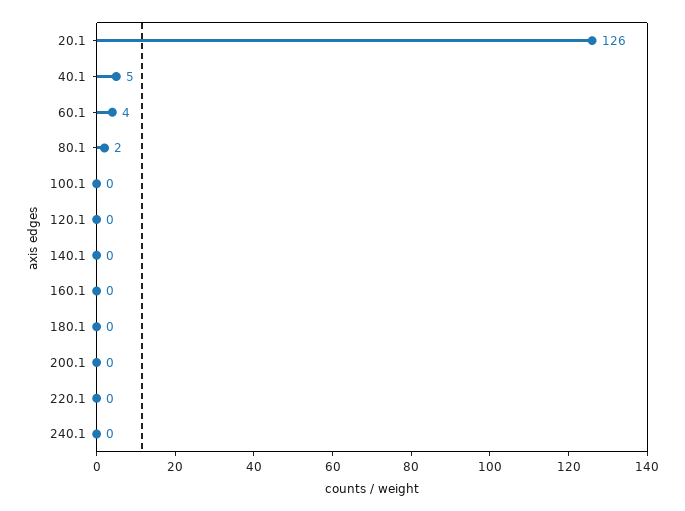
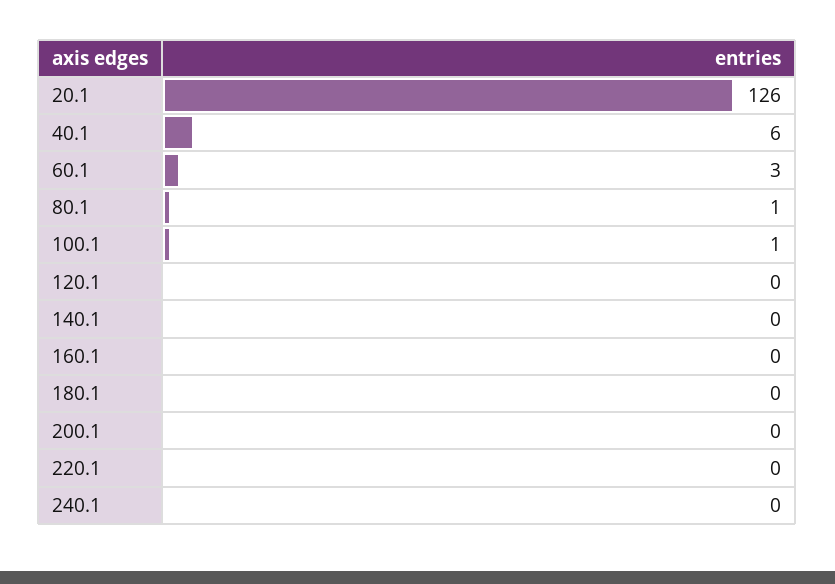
  {
    "20.1": 126,
-   "40.1": 5,
+   "40.1": 6,
-   "60.1": 4,
+   "60.1": 3,
-   "80.1": 2,
+   "80.1": 1,
-   "100.1": 0,
+   "100.1": 1,
    "120.1": 0,
    "140.1": 0,
    "160.1": 0,
    "180.1": 0,
    "200.1": 0,
    "220.1": 0,
    "240.1": 0
  }

